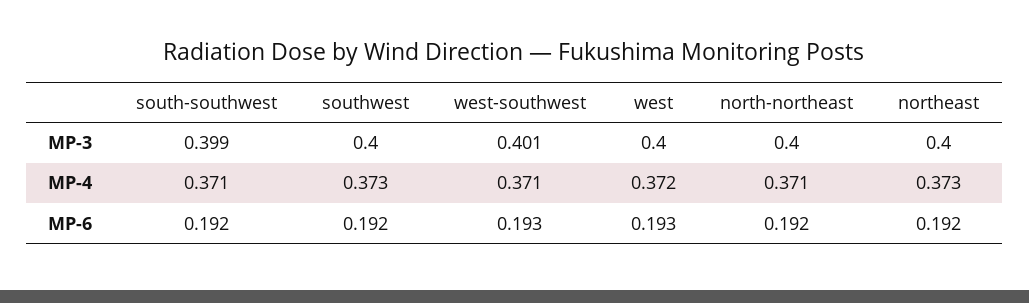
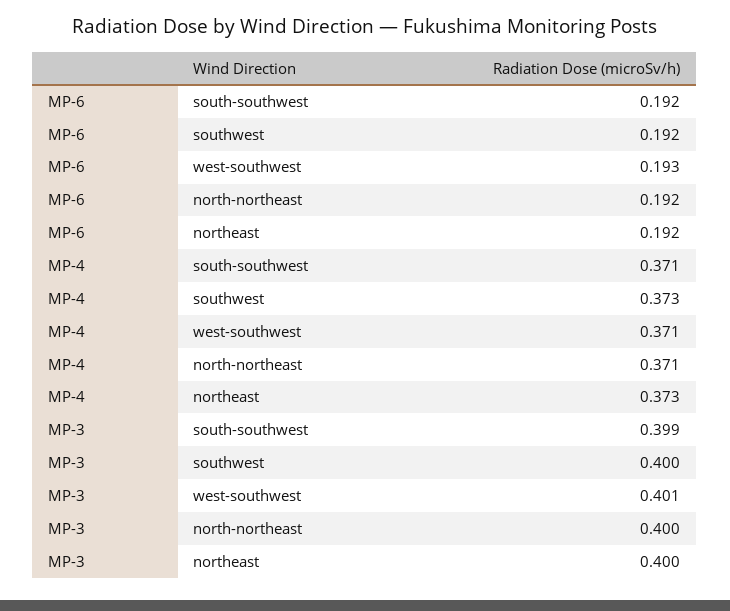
  {
    "south-southwest": {
      "MP-3": 0.399,
      "MP-4": 0.371,
      "MP-6": 0.192
    },
    "southwest": {
      "MP-3": 0.4,
      "MP-4": 0.373,
      "MP-6": 0.192
    },
    "west-southwest": {
      "MP-3": 0.401,
      "MP-4": 0.371,
      "MP-6": 0.193
    },
-   "west": {
-     "MP-3": 0.4,
-     "MP-4": 0.372,
-     "MP-6": 0.193
-   },
    "north-northeast": {
      "MP-3": 0.4,
      "MP-4": 0.371,
      "MP-6": 0.192
    },
    "northeast": {
      "MP-3": 0.4,
      "MP-4": 0.373,
      "MP-6": 0.192
    }
  }

